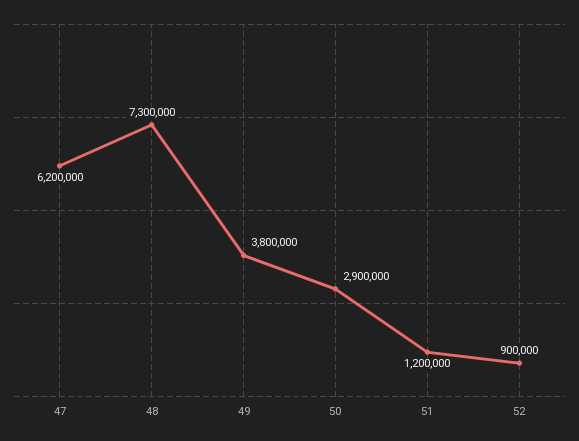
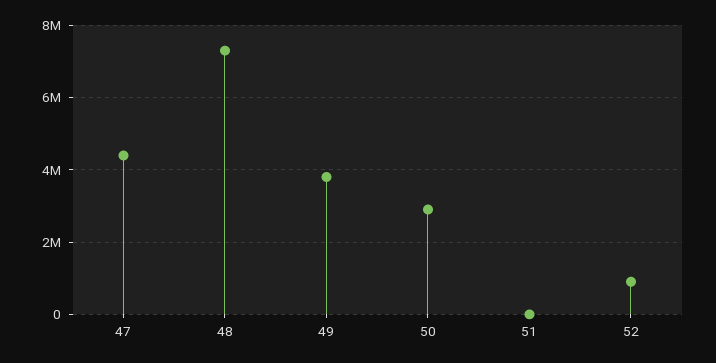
  {
-   "47": 6200000,
+   "47": 4400000,
    "48": 7300000,
    "49": 3800000,
    "50": 2900000,
-   "51": 1200000,
+   "51": 0,
    "52": 900000
  }

